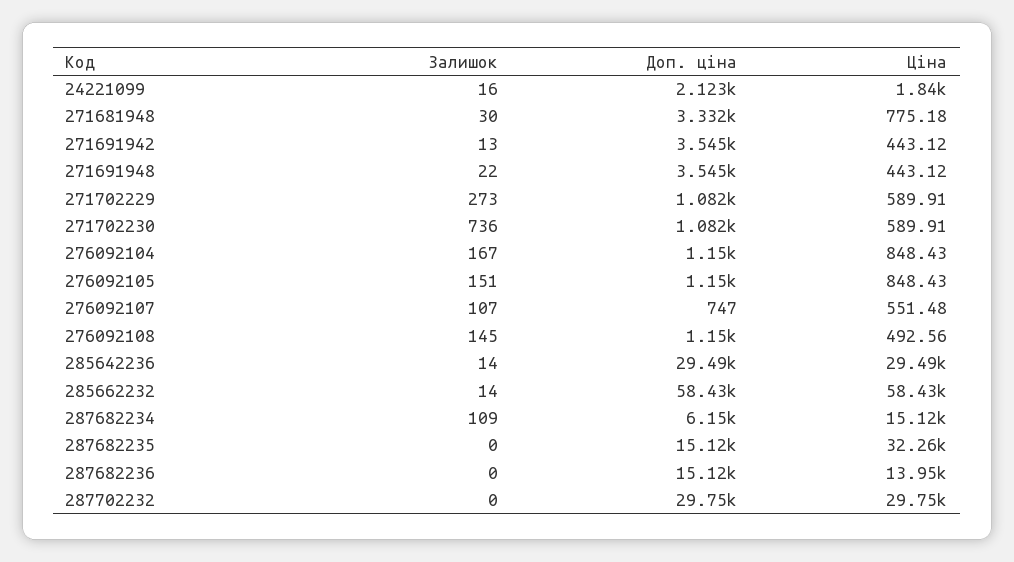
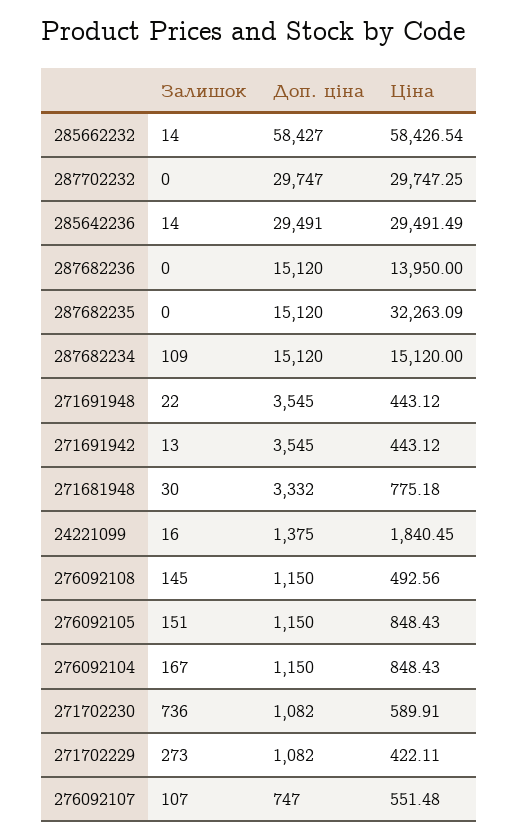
  {
    "Залишок": {
      "24221099": 16,
      "271681948": 30,
      "271691942": 13,
      "271691948": 22,
      "271702229": 273,
      "271702230": 736,
      "276092104": 167,
      "276092105": 151,
      "276092107": 107,
      "276092108": 145,
      "285642236": 14,
      "285662232": 14,
      "287682234": 109,
      "287682235": 0,
      "287682236": 0,
      "287702232": 0
    },
    "Доп. ціна": {
-     "24221099": 2123,
+     "24221099": 1375,
      "271681948": 3332,
      "271691942": 3545,
      "271691948": 3545,
      "271702229": 1082,
      "271702230": 1082,
      "276092104": 1150,
      "276092105": 1150,
      "276092107": 747,
      "276092108": 1150,
      "285642236": 29491,
      "285662232": 58427,
-     "287682234": 6150,
+     "287682234": 15120,
      "287682235": 15120,
      "287682236": 15120,
      "287702232": 29747
    },
    "Ціна": {
      "24221099": 1840.45,
      "271681948": 775.18,
      "271691942": 443.12,
      "271691948": 443.12,
-     "271702229": 589.91,
+     "271702229": 422.11,
      "271702230": 589.91,
      "276092104": 848.43,
      "276092105": 848.43,
      "276092107": 551.48,
      "276092108": 492.56,
      "285642236": 29491.49,
      "285662232": 58426.54,
      "287682234": 15120,
      "287682235": 32263.09,
      "287682236": 13950,
      "287702232": 29747.25
    }
  }

